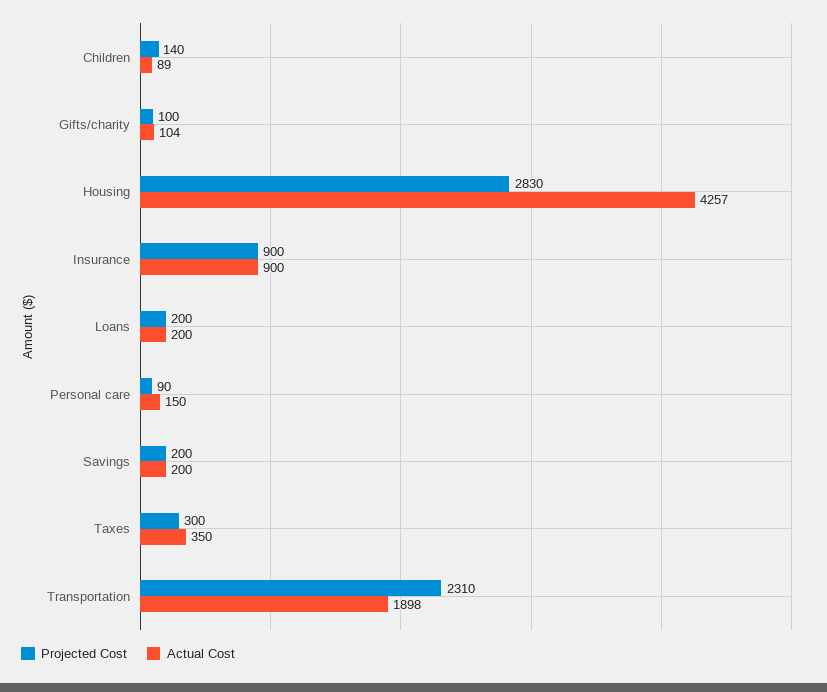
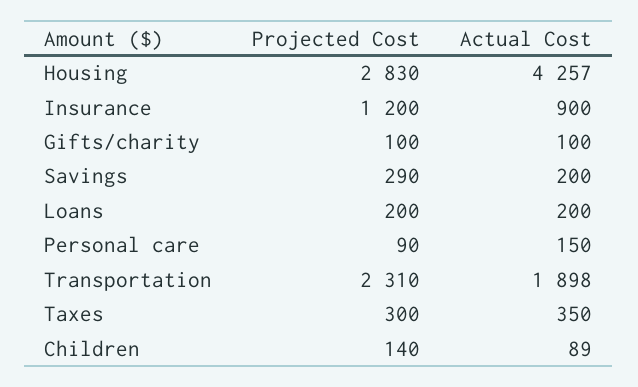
  {
    "Projected Cost": {
      "Children": 140,
      "Gifts/charity": 100,
      "Housing": 2830,
-     "Insurance": 900,
+     "Insurance": 1200,
      "Loans": 200,
      "Personal care": 90,
-     "Savings": 200,
+     "Savings": 290,
      "Taxes": 300,
      "Transportation": 2310
    },
    "Actual Cost": {
      "Children": 89,
-     "Gifts/charity": 104,
+     "Gifts/charity": 100,
      "Housing": 4257,
      "Insurance": 900,
      "Loans": 200,
      "Personal care": 150,
      "Savings": 200,
      "Taxes": 350,
      "Transportation": 1898
    }
  }

